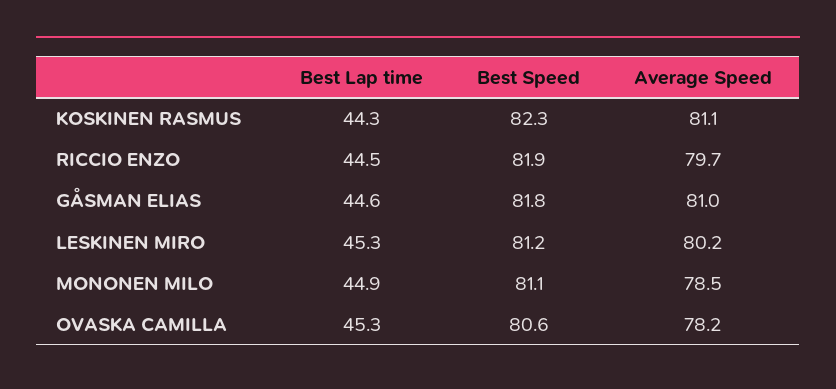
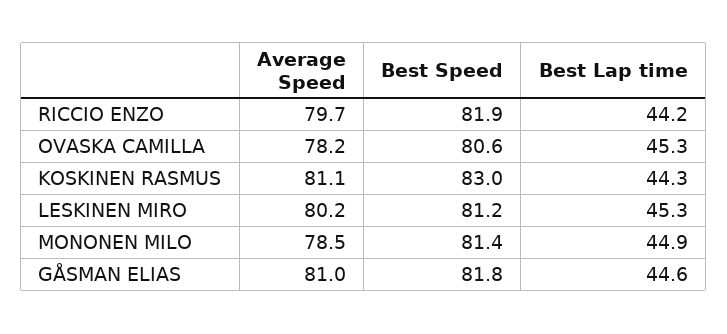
  {
    "Best Lap time": {
      "KOSKINEN RASMUS": 44.3,
-     "RICCIO ENZO": 44.5,
+     "RICCIO ENZO": 44.2,
      "GÅSMAN ELIAS": 44.6,
      "LESKINEN MIRO": 45.3,
      "MONONEN MILO": 44.9,
      "OVASKA CAMILLA": 45.3
    },
    "Best Speed": {
-     "KOSKINEN RASMUS": 82.3,
+     "KOSKINEN RASMUS": 83,
      "RICCIO ENZO": 81.9,
      "GÅSMAN ELIAS": 81.8,
      "LESKINEN MIRO": 81.2,
-     "MONONEN MILO": 81.1,
+     "MONONEN MILO": 81.4,
      "OVASKA CAMILLA": 80.6
    },
    "Average Speed": {
      "KOSKINEN RASMUS": 81.1,
      "RICCIO ENZO": 79.7,
      "GÅSMAN ELIAS": 81,
      "LESKINEN MIRO": 80.2,
      "MONONEN MILO": 78.5,
      "OVASKA CAMILLA": 78.2
    }
  }

